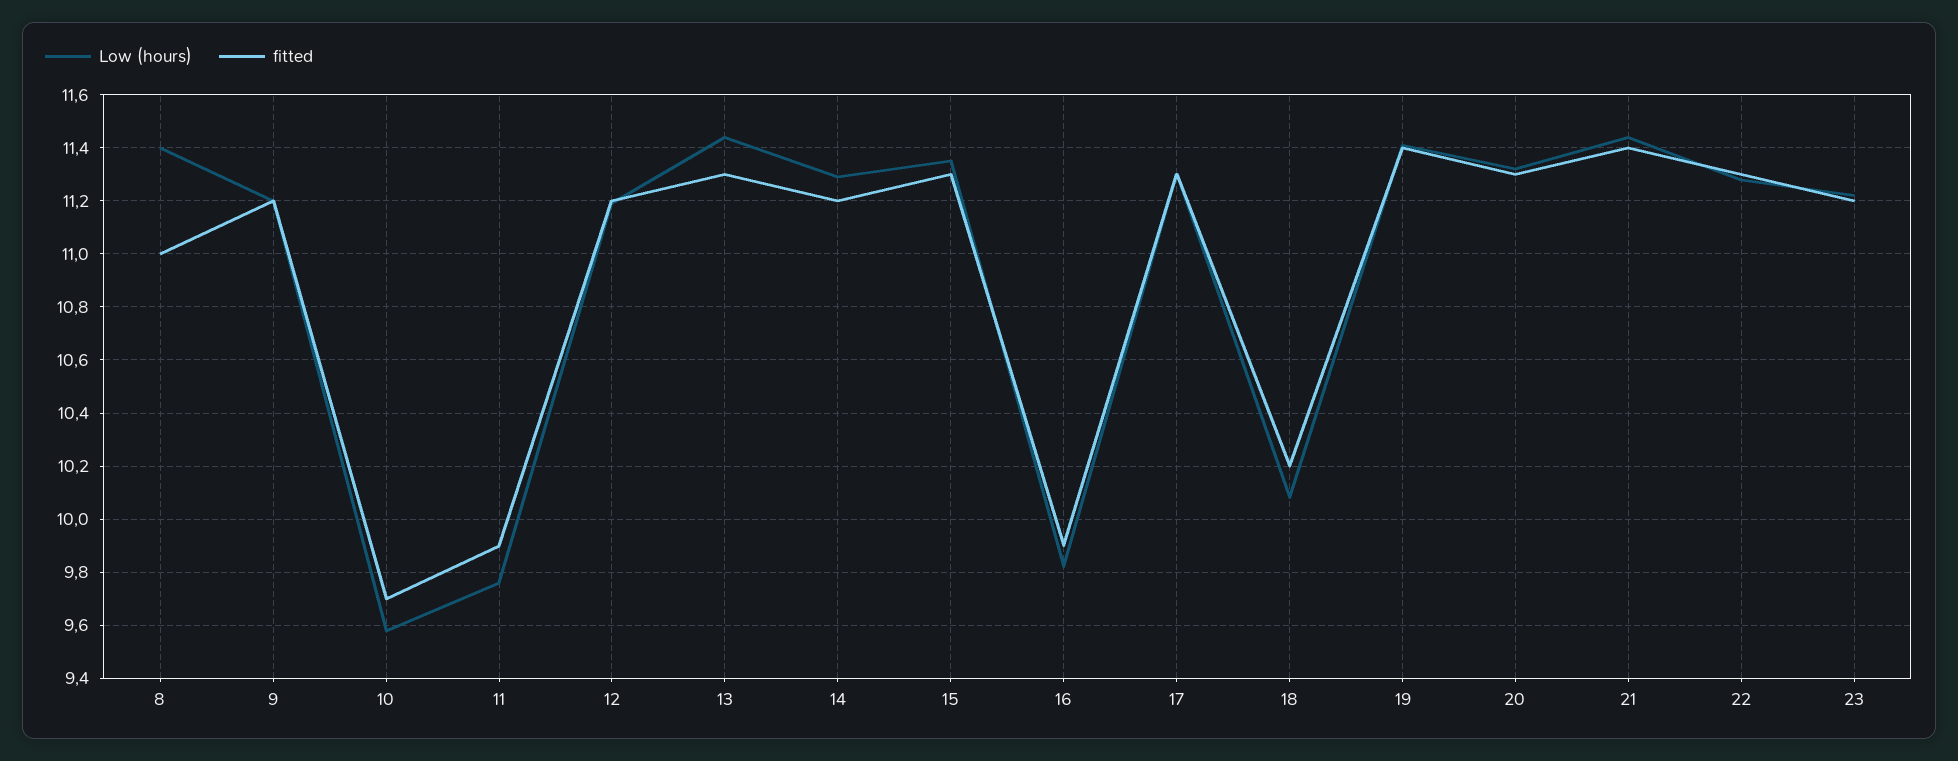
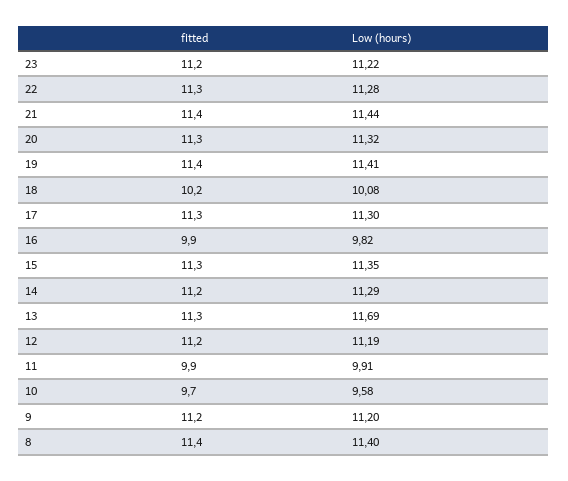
  {
    "Low (hours)": {
      "8": 11.4,
      "9": 11.2,
      "10": 9.58,
-     "11": 9.75,
+     "11": 9.91,
      "12": 11.19,
-     "13": 11.45,
+     "13": 11.69,
      "14": 11.29,
      "15": 11.35,
      "16": 9.82,
      "17": 11.3,
      "18": 10.08,
      "19": 11.41,
      "20": 11.32,
      "21": 11.44,
      "22": 11.28,
      "23": 11.22
    },
    "fitted": {
-     "8": 11,
+     "8": 11.4,
      "9": 11.2,
      "10": 9.7,
      "11": 9.9,
      "12": 11.2,
      "13": 11.3,
      "14": 11.2,
      "15": 11.3,
      "16": 9.9,
      "17": 11.3,
      "18": 10.2,
      "19": 11.4,
      "20": 11.3,
      "21": 11.4,
      "22": 11.3,
      "23": 11.2
    }
  }

